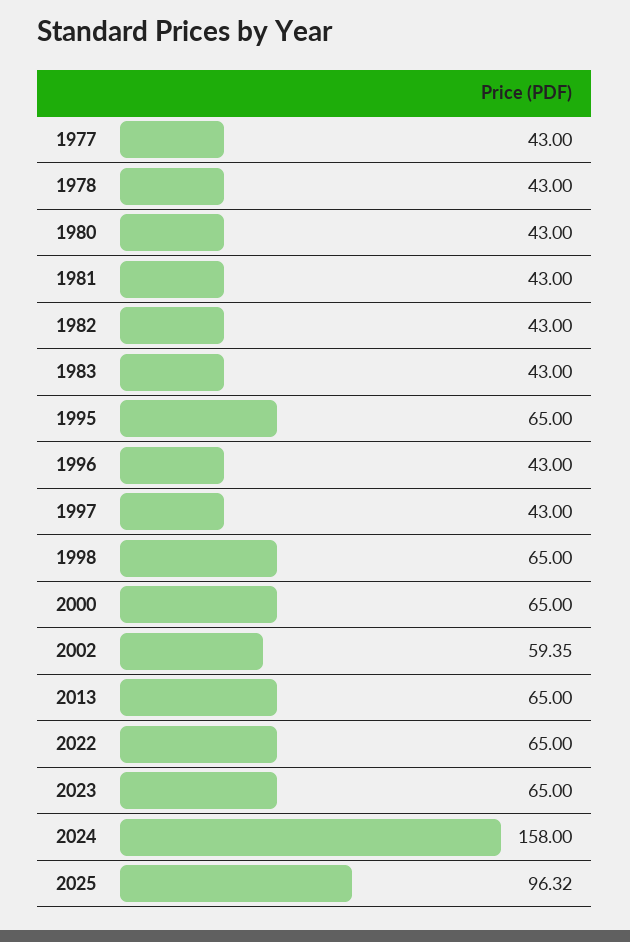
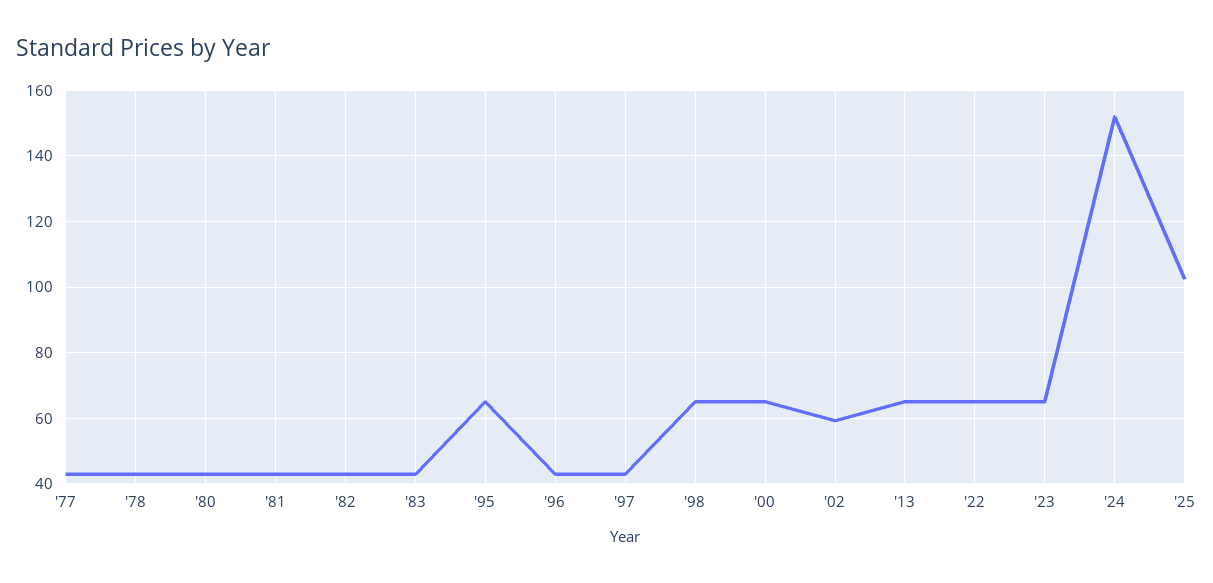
  {
    "1977": 43,
    "1978": 43,
    "1980": 43,
    "1981": 43,
    "1982": 43,
    "1983": 43,
    "1995": 65,
    "1996": 43,
    "1997": 43,
    "1998": 65,
    "2000": 65,
    "2002": 59.35,
    "2013": 65,
    "2022": 65,
    "2023": 65,
-   "2024": 158,
+   "2024": 152,
-   "2025": 96.32
+   "2025": 102
  }

